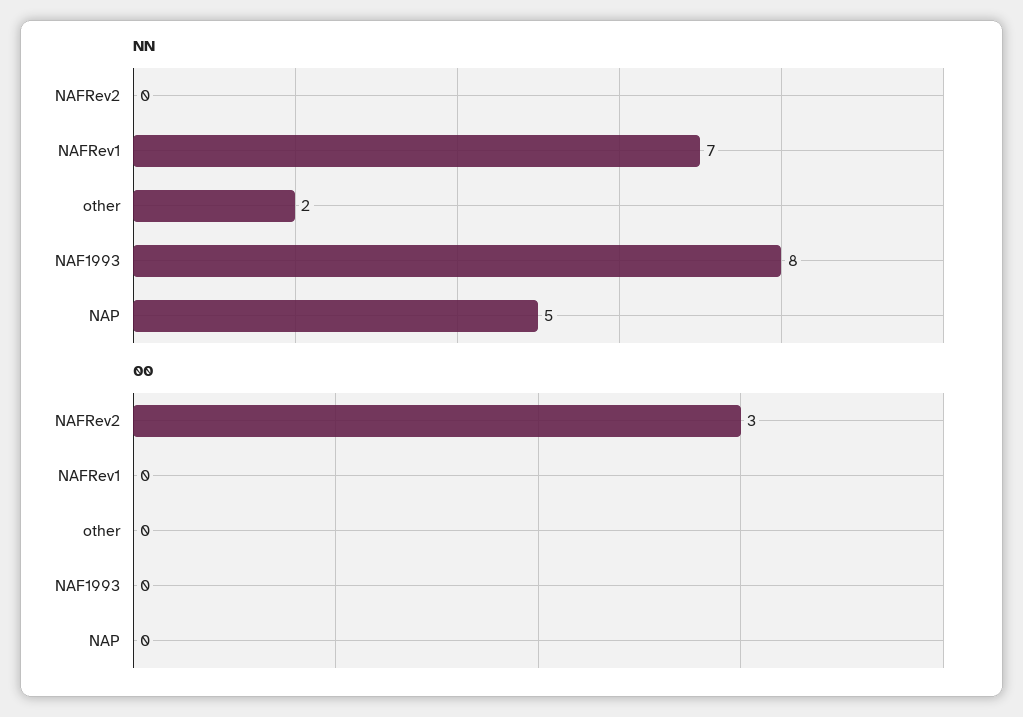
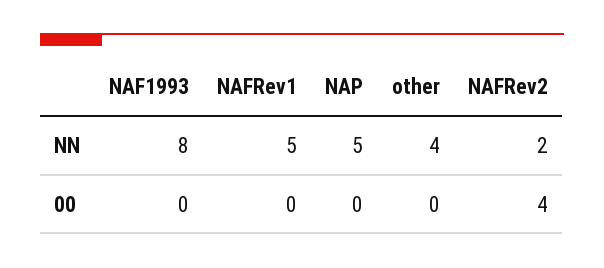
  {
    "NN": {
-     "NAFRev2": 0,
+     "NAFRev2": 2,
-     "NAFRev1": 7,
+     "NAFRev1": 5,
-     "other": 2,
+     "other": 4,
      "NAF1993": 8,
      "NAP": 5
    },
    "00": {
-     "NAFRev2": 3,
+     "NAFRev2": 4,
      "NAFRev1": 0,
      "other": 0,
      "NAF1993": 0,
      "NAP": 0
    }
  }

